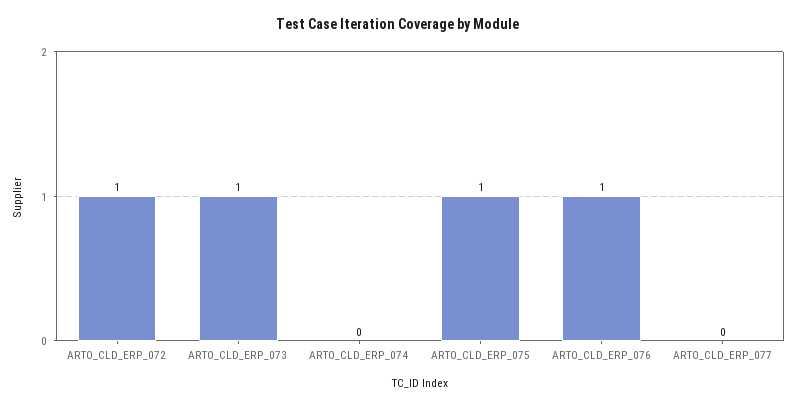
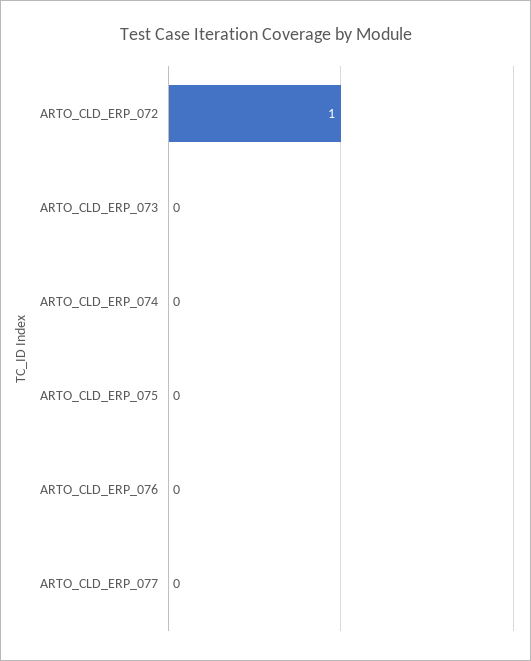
  {
    "ARTO_CLD_ERP_072": 1,
-   "ARTO_CLD_ERP_073": 1,
+   "ARTO_CLD_ERP_073": 0,
    "ARTO_CLD_ERP_074": 0,
-   "ARTO_CLD_ERP_075": 1,
+   "ARTO_CLD_ERP_075": 0,
-   "ARTO_CLD_ERP_076": 1,
+   "ARTO_CLD_ERP_076": 0,
    "ARTO_CLD_ERP_077": 0
  }

